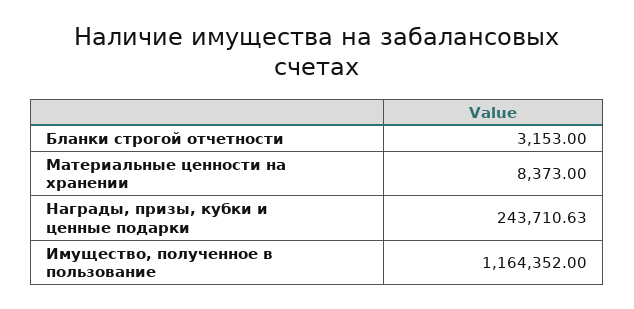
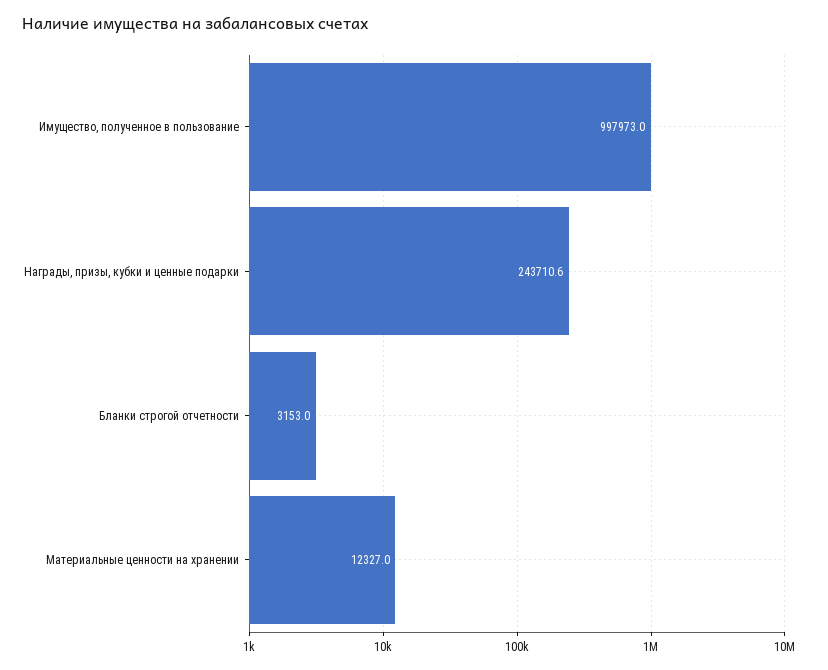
  {
    "Бланки строгой отчетности": 3153,
-   "Материальные ценности на хранении": 8373,
+   "Материальные ценности на хранении": 12327,
    "Награды, призы, кубки и ценные подарки": 243710.63,
-   "Имущество, полученное в пользование": 1164352
+   "Имущество, полученное в пользование": 997973
  }

